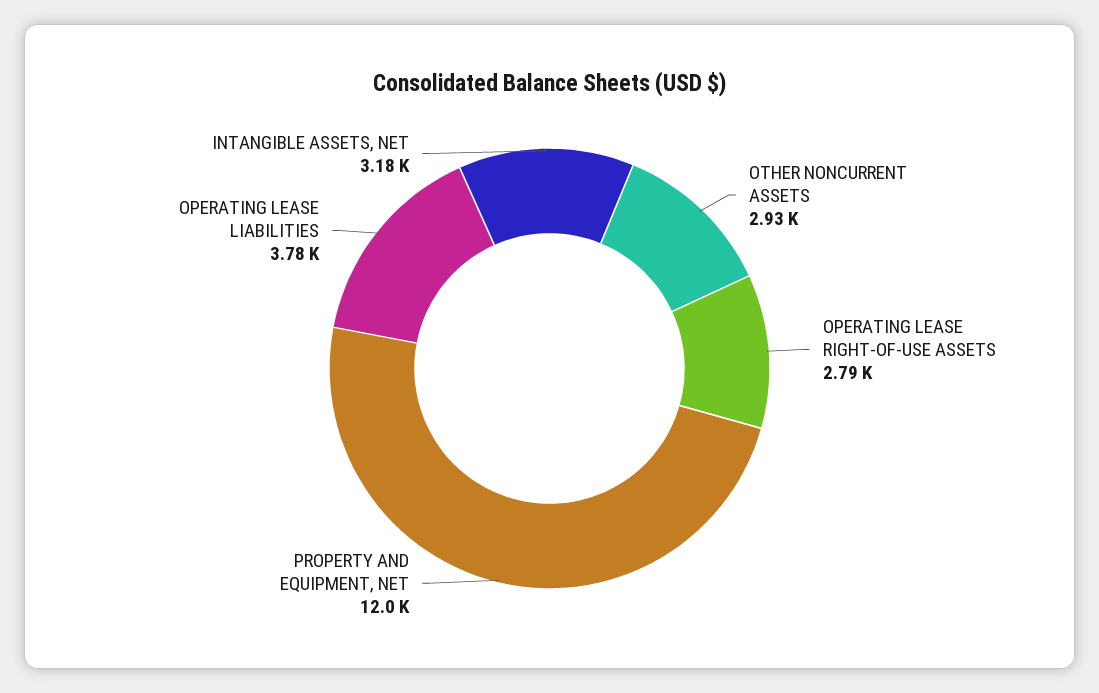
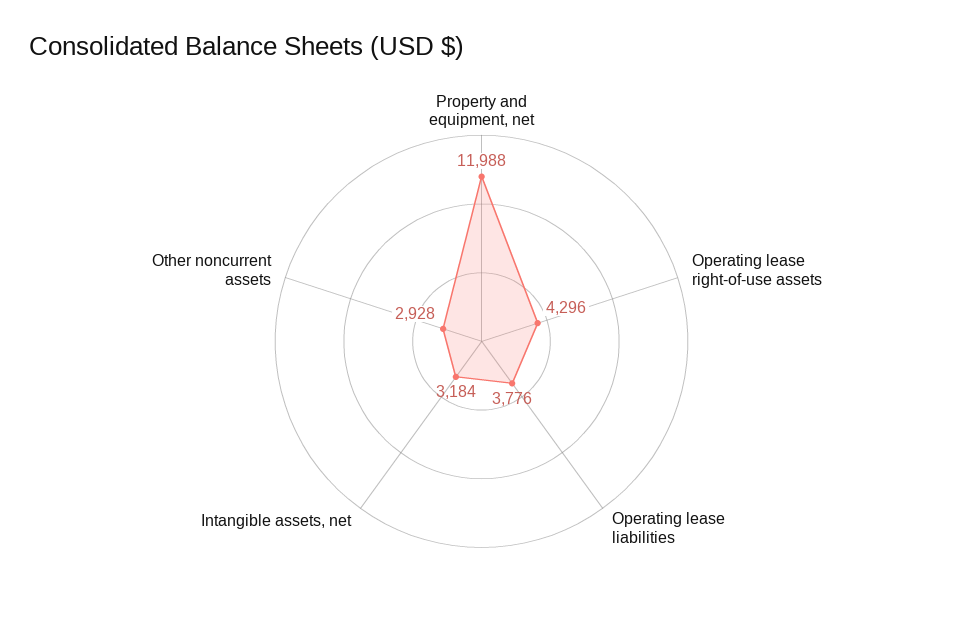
  {
    "OTHER NONCURRENT ASSETS": 2928,
-   "OPERATING LEASE RIGHT-OF-USE ASSETS": 2790,
+   "OPERATING LEASE RIGHT-OF-USE ASSETS": 4296,
    "PROPERTY AND EQUIPMENT, NET": 11988,
    "OPERATING LEASE LIABILITIES": 3776,
    "INTANGIBLE ASSETS, NET": 3184
  }

